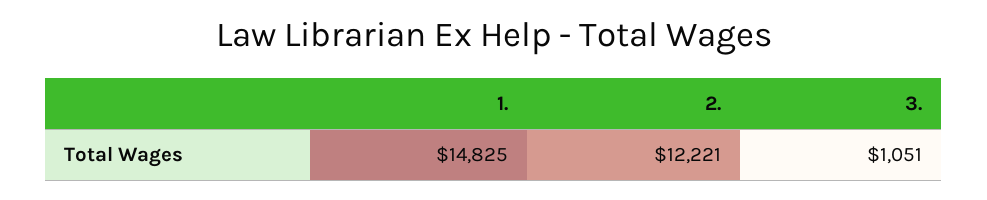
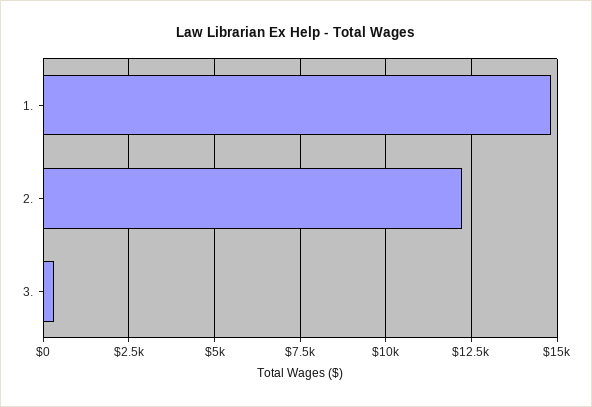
  {
    "1.": 14825,
    "2.": 12221,
-   "3.": 1051
+   "3.": 250
  }

